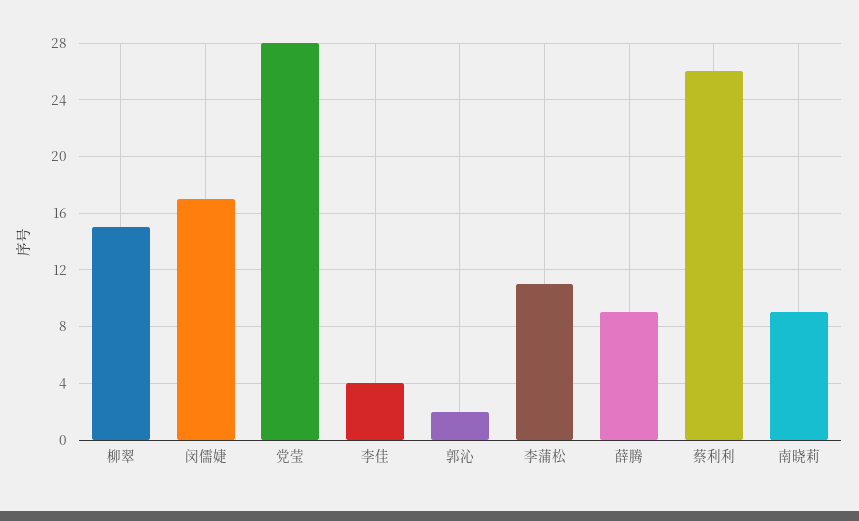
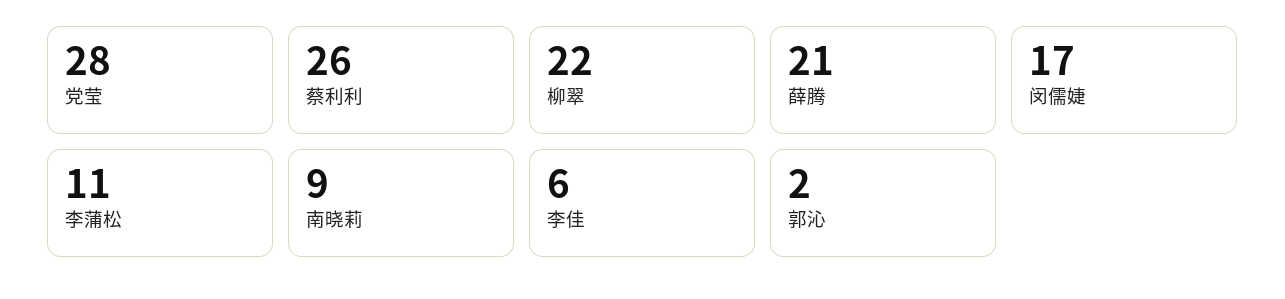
  {
-   "柳翠": 15,
+   "柳翠": 22,
    "闵儒婕": 17,
    "党莹": 28,
-   "李佳": 4,
+   "李佳": 6,
    "郭沁": 2,
    "李蒲松": 11,
-   "薛腾": 9,
+   "薛腾": 21,
    "蔡利利": 26,
    "南晓莉": 9
  }

